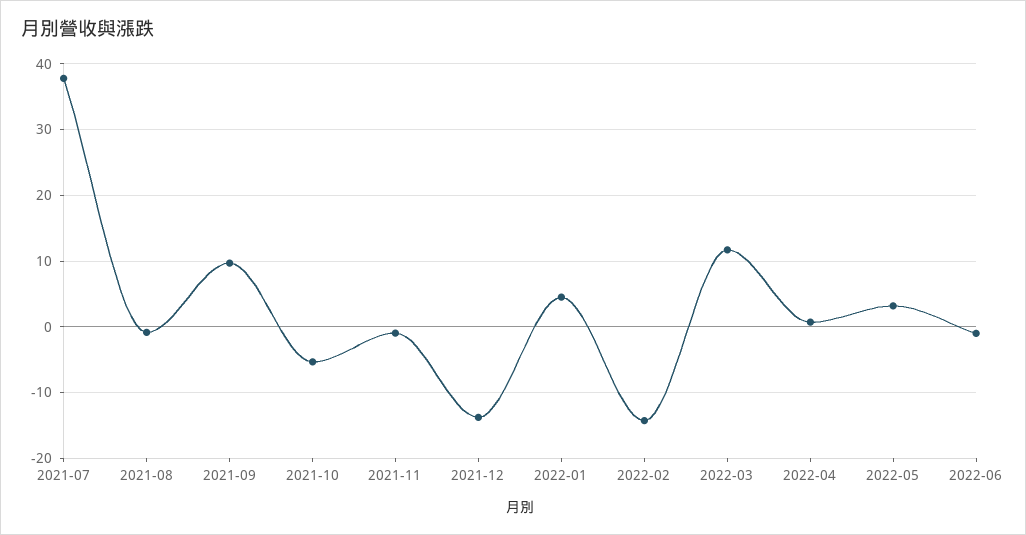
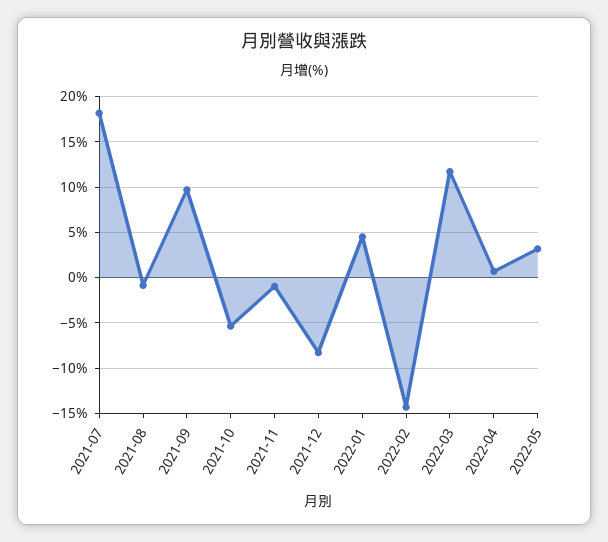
  {
-   "2021-07": 38,
+   "2021-07": 18,
    "2021-08": -1,
    "2021-09": 10,
    "2021-10": -5,
    "2021-11": -1,
-   "2021-12": -14,
+   "2021-12": -8,
    "2022-01": 4,
    "2022-02": -14,
    "2022-03": 12,
    "2022-04": 1,
-   "2022-05": 3,
+   "2022-05": 3
-   "2022-06": -1
  }

